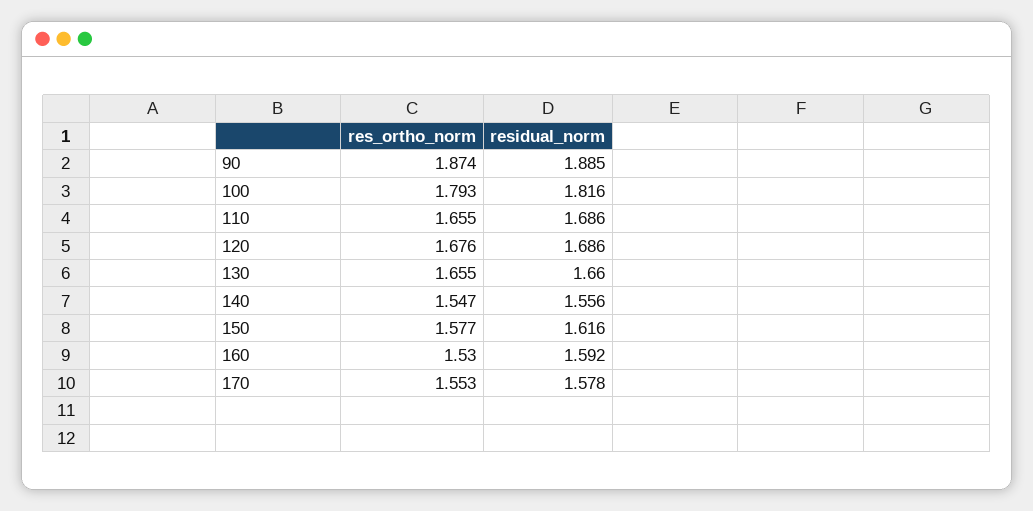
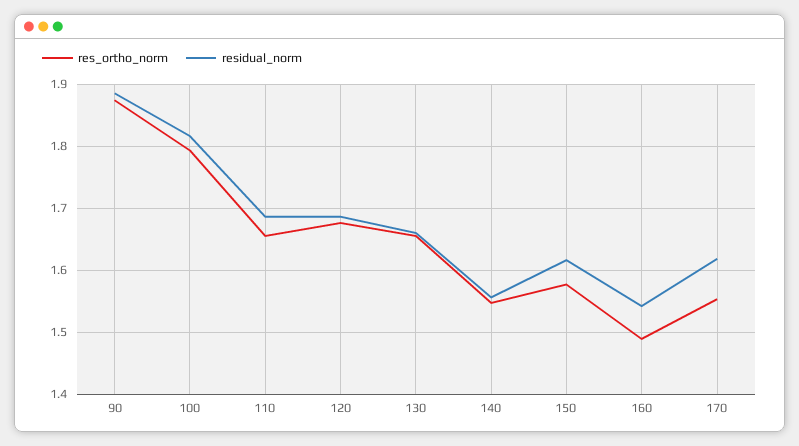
  {
    "res_ortho_norm": {
      "90": 1.874,
      "100": 1.793,
      "110": 1.655,
      "120": 1.676,
      "130": 1.655,
      "140": 1.547,
      "150": 1.577,
-     "160": 1.53,
+     "160": 1.49,
      "170": 1.553
    },
    "residual_norm": {
      "90": 1.885,
      "100": 1.816,
      "110": 1.686,
      "120": 1.686,
      "130": 1.66,
      "140": 1.556,
      "150": 1.616,
-     "160": 1.592,
+     "160": 1.54,
-     "170": 1.578
+     "170": 1.62
    }
  }

